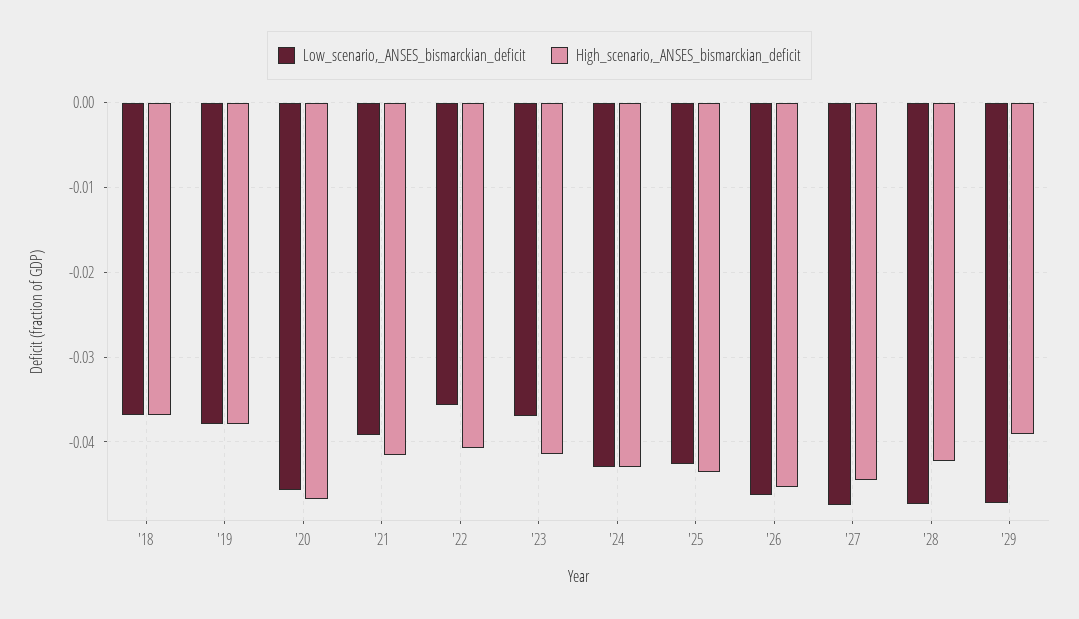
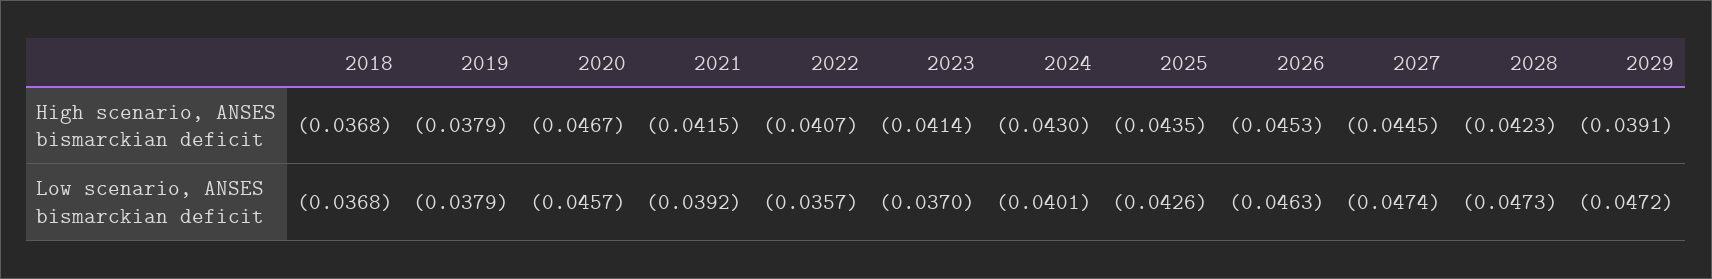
  {
    "Low_scenario,_ANSES_bismarckian_deficit": {
      "'18": -0.0368,
      "'19": -0.0379,
      "'20": -0.0457,
      "'21": -0.0392,
      "'22": -0.0357,
      "'23": -0.037,
-     "'24": -0.043,
+     "'24": -0.0401,
      "'25": -0.0426,
      "'26": -0.0463,
      "'27": -0.0474,
      "'28": -0.0473,
      "'29": -0.0472
    },
    "High_scenario,_ANSES_bismarckian_deficit": {
      "'18": -0.0368,
      "'19": -0.0379,
      "'20": -0.0467,
      "'21": -0.0415,
      "'22": -0.0407,
      "'23": -0.0414,
      "'24": -0.043,
      "'25": -0.0435,
      "'26": -0.0453,
      "'27": -0.0445,
      "'28": -0.0423,
      "'29": -0.0391
    }
  }

